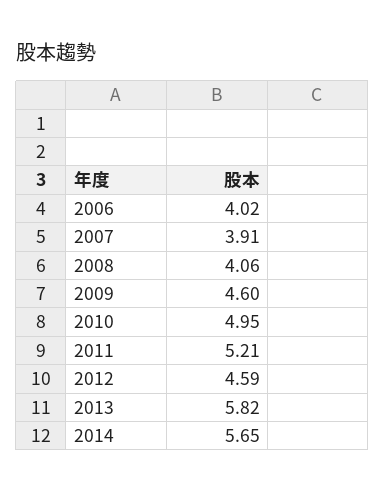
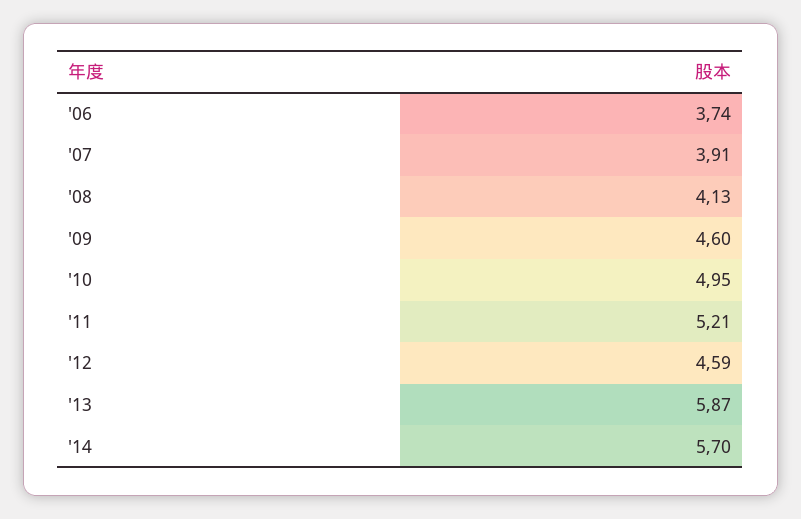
  {
-   "2006": 4.02,
+   "2006": 3.74,
    "2007": 3.91,
-   "2008": 4.06,
+   "2008": 4.13,
    "2009": 4.6,
    "2010": 4.95,
    "2011": 5.21,
    "2012": 4.59,
-   "2013": 5.82,
+   "2013": 5.87,
-   "2014": 5.65
+   "2014": 5.7
  }

